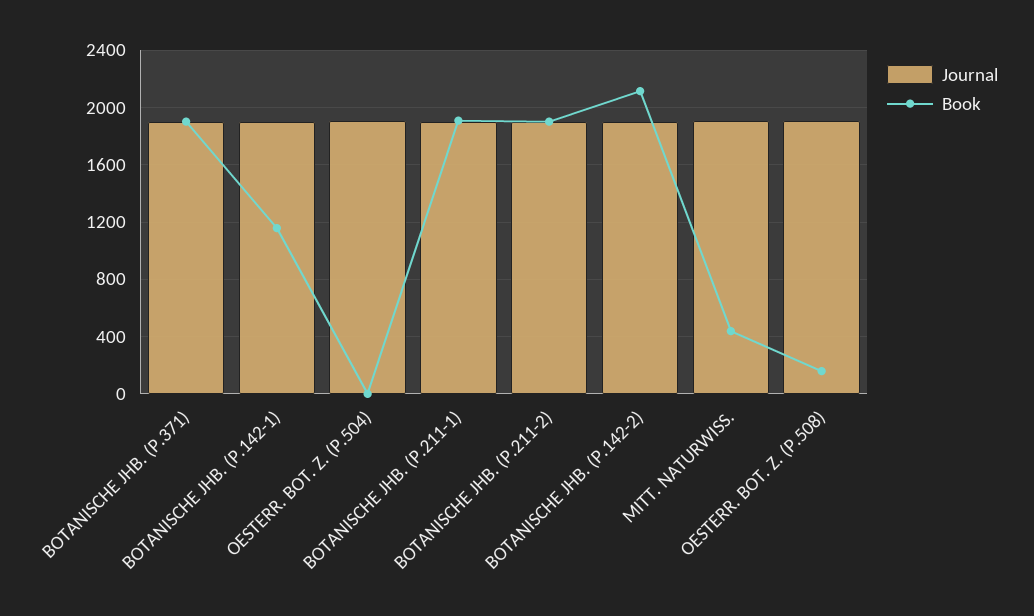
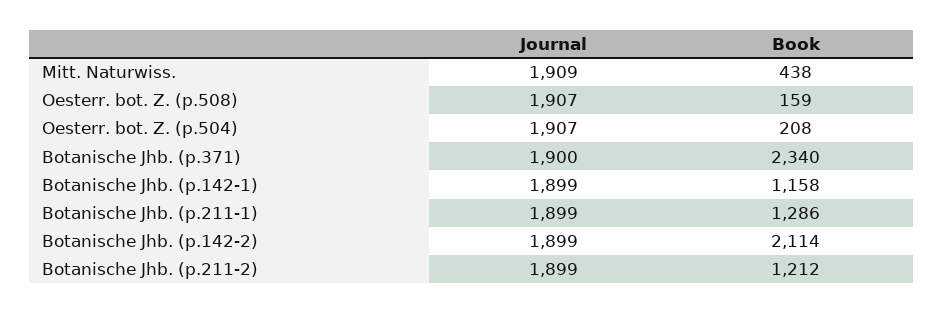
  {
    "Journal": {
      "BOTANISCHE JHB. (P.371)": 1900,
      "BOTANISCHE JHB. (P.142-1)": 1899,
      "OESTERR. BOT. Z. (P.504)": 1907,
      "BOTANISCHE JHB. (P.211-1)": 1899,
      "BOTANISCHE JHB. (P.211-2)": 1899,
      "BOTANISCHE JHB. (P.142-2)": 1899,
      "MITT. NATURWISS.": 1909,
      "OESTERR. BOT. Z. (P.508)": 1907
    },
    "Book": {
-     "BOTANISCHE JHB. (P.371)": 1900,
+     "BOTANISCHE JHB. (P.371)": 2340,
      "BOTANISCHE JHB. (P.142-1)": 1158,
-     "OESTERR. BOT. Z. (P.504)": 0,
+     "OESTERR. BOT. Z. (P.504)": 208,
-     "BOTANISCHE JHB. (P.211-1)": 1900,
+     "BOTANISCHE JHB. (P.211-1)": 1286,
-     "BOTANISCHE JHB. (P.211-2)": 1900,
+     "BOTANISCHE JHB. (P.211-2)": 1212,
      "BOTANISCHE JHB. (P.142-2)": 2114,
      "MITT. NATURWISS.": 438,
      "OESTERR. BOT. Z. (P.508)": 159
    }
  }

